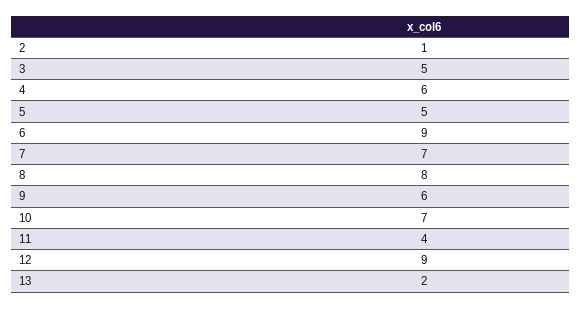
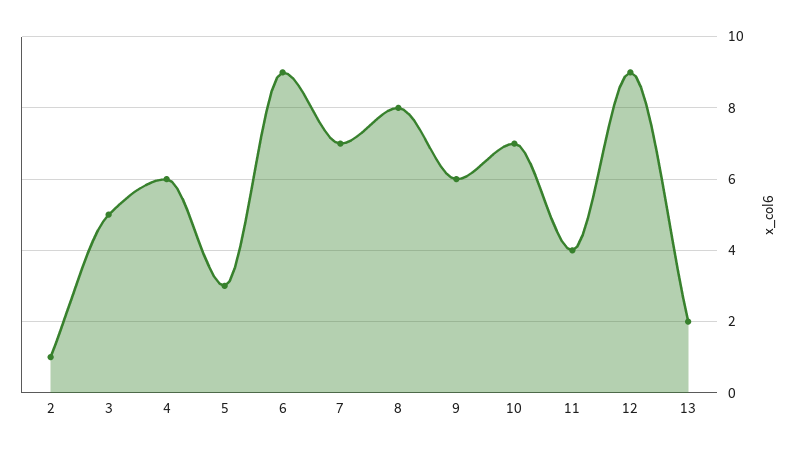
  {
    "2": 1,
    "3": 5,
    "4": 6,
-   "5": 5,
+   "5": 3,
    "6": 9,
    "7": 7,
    "8": 8,
    "9": 6,
    "10": 7,
    "11": 4,
    "12": 9,
    "13": 2
  }

